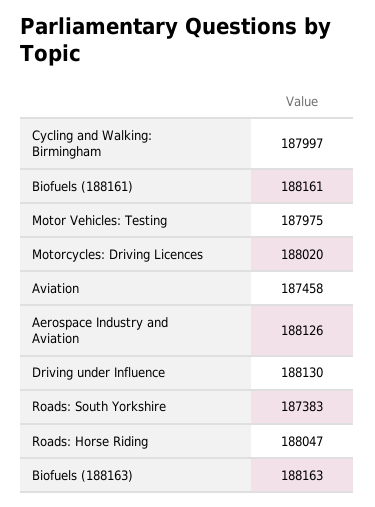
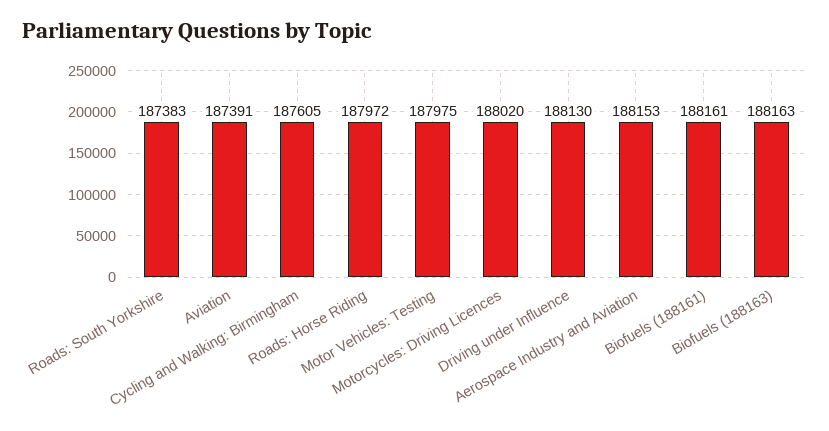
  {
-   "Cycling and Walking: Birmingham": 187997,
+   "Cycling and Walking: Birmingham": 187605,
    "Biofuels (188161)": 188161,
    "Motor Vehicles: Testing": 187975,
    "Motorcycles: Driving Licences": 188020,
-   "Aviation": 187458,
+   "Aviation": 187391,
-   "Aerospace Industry and Aviation": 188126,
+   "Aerospace Industry and Aviation": 188153,
    "Driving under Influence": 188130,
    "Roads: South Yorkshire": 187383,
-   "Roads: Horse Riding": 188047,
+   "Roads: Horse Riding": 187972,
    "Biofuels (188163)": 188163
  }

